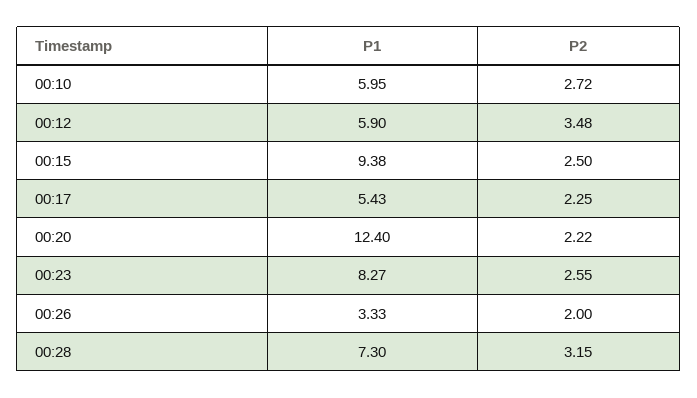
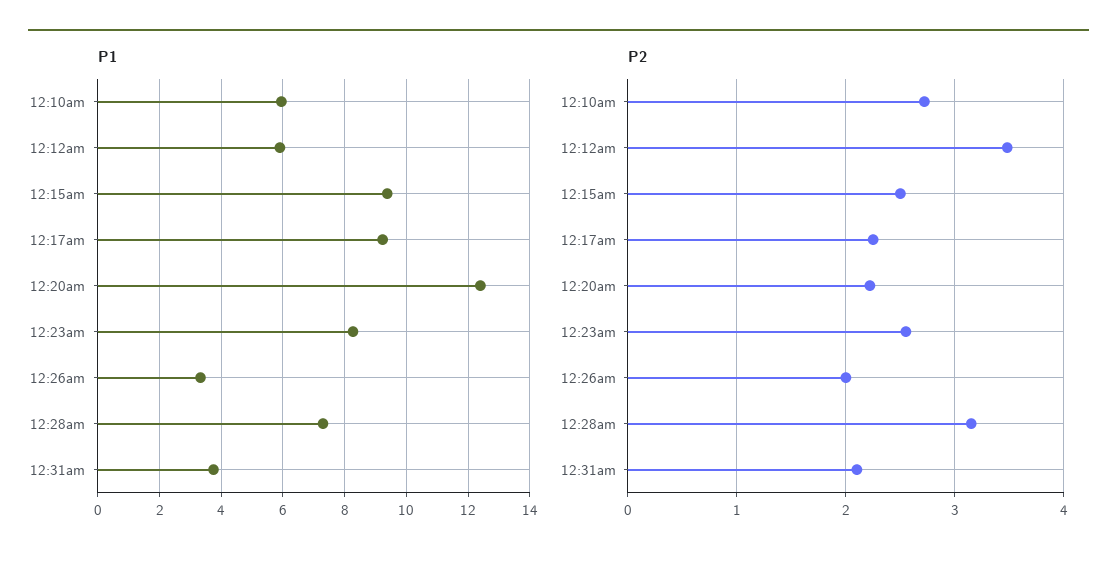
  {
    "P1": {
      "00:10": 5.95,
      "00:12": 5.9,
      "00:15": 9.38,
-     "00:17": 5.43,
+     "00:17": 9.2,
      "00:20": 12.4,
      "00:23": 8.27,
      "00:26": 3.33,
-     "00:28": 7.3
+     "00:28": 7.3,
+     "12:31am": 3.8
    },
    "P2": {
      "00:10": 2.72,
      "00:12": 3.48,
      "00:15": 2.5,
      "00:17": 2.25,
      "00:20": 2.22,
      "00:23": 2.55,
      "00:26": 2,
-     "00:28": 3.15
+     "00:28": 3.15,
+     "12:31am": 2.1
    }
  }

